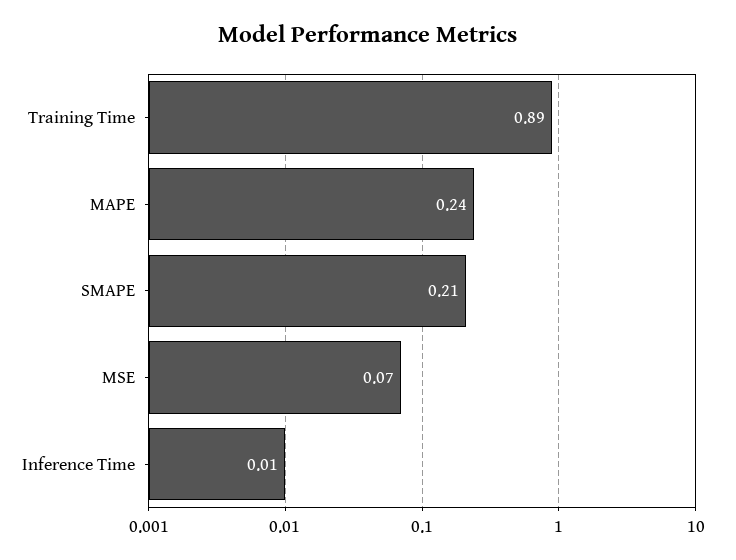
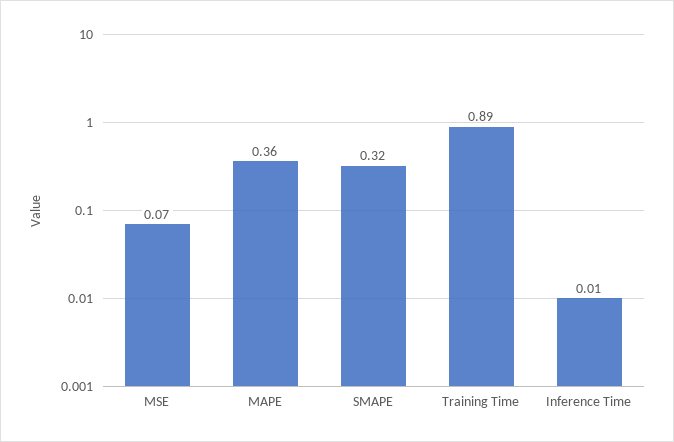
  {
    "Training Time": 0.89,
-   "MAPE": 0.24,
+   "MAPE": 0.36,
-   "SMAPE": 0.21,
+   "SMAPE": 0.32,
    "MSE": 0.07,
    "Inference Time": 0.01
  }

